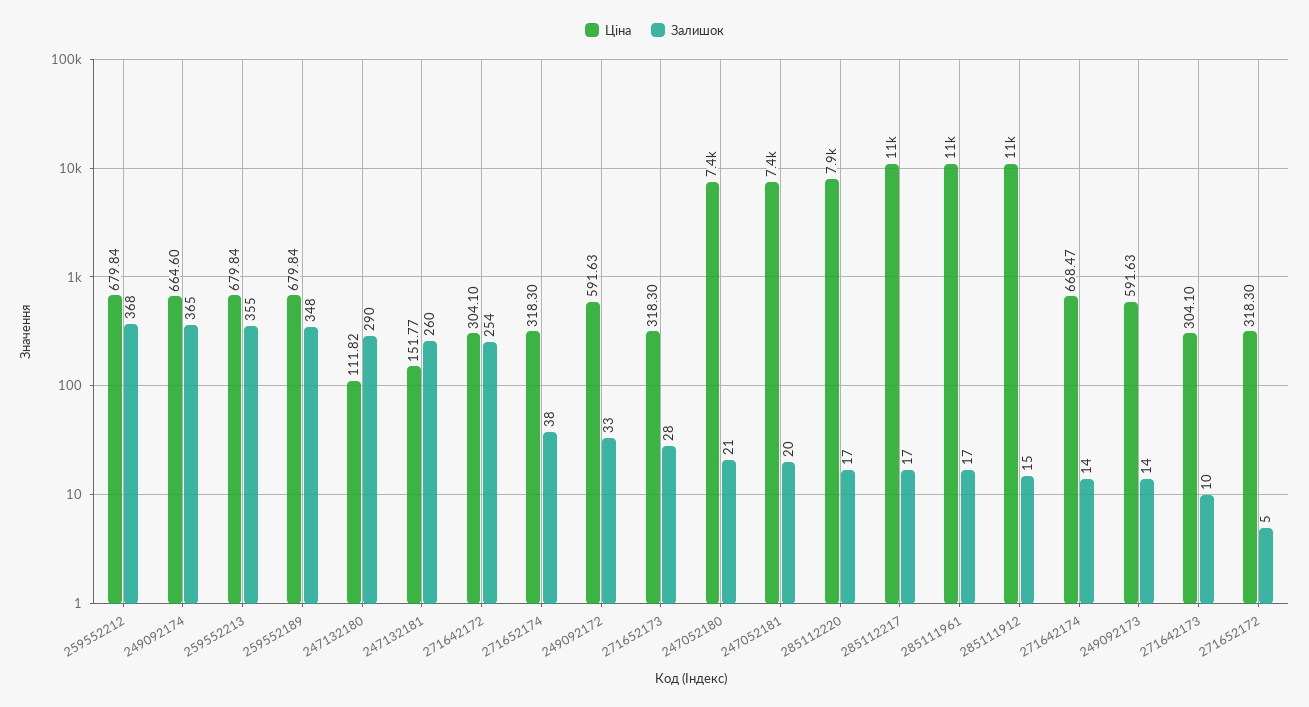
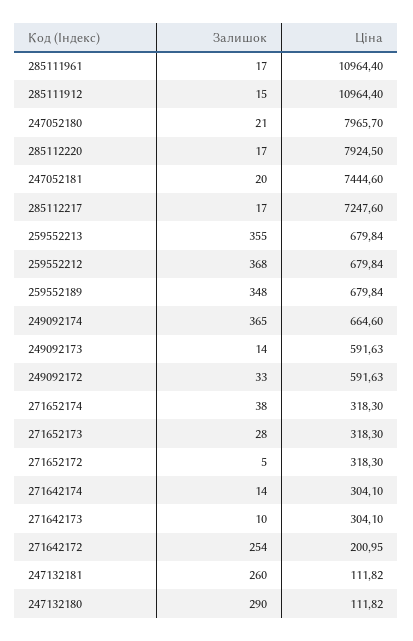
  {
    "Ціна": {
      "259552212": 679.84,
      "249092174": 664.6,
      "259552213": 679.84,
      "259552189": 679.84,
      "247132180": 111.82,
-     "247132181": 151.77,
+     "247132181": 111.82,
-     "271642172": 304.1,
+     "271642172": 200.95,
      "271652174": 318.3,
      "249092172": 591.63,
      "271652173": 318.3,
-     "247052180": 7400,
+     "247052180": 7965.7,
      "247052181": 7444.6,
      "285112220": 7924.5,
-     "285112217": 11000,
+     "285112217": 7247.6,
      "285111961": 10964.4,
      "285111912": 10964.4,
-     "271642174": 668.47,
+     "271642174": 304.1,
      "249092173": 591.63,
      "271642173": 304.1,
      "271652172": 318.3
    },
    "Залишок": {
      "259552212": 368,
      "249092174": 365,
      "259552213": 355,
      "259552189": 348,
      "247132180": 290,
      "247132181": 260,
      "271642172": 254,
      "271652174": 38,
      "249092172": 33,
      "271652173": 28,
      "247052180": 21,
      "247052181": 20,
      "285112220": 17,
      "285112217": 17,
      "285111961": 17,
      "285111912": 15,
      "271642174": 14,
      "249092173": 14,
      "271642173": 10,
      "271652172": 5
    }
  }

